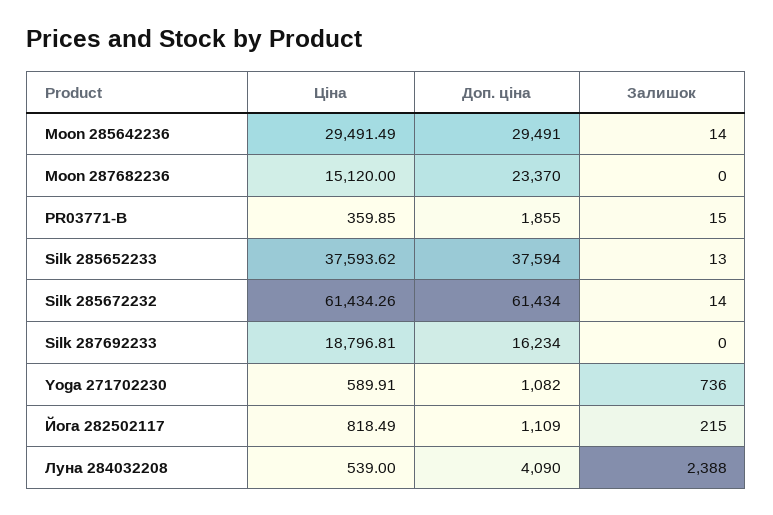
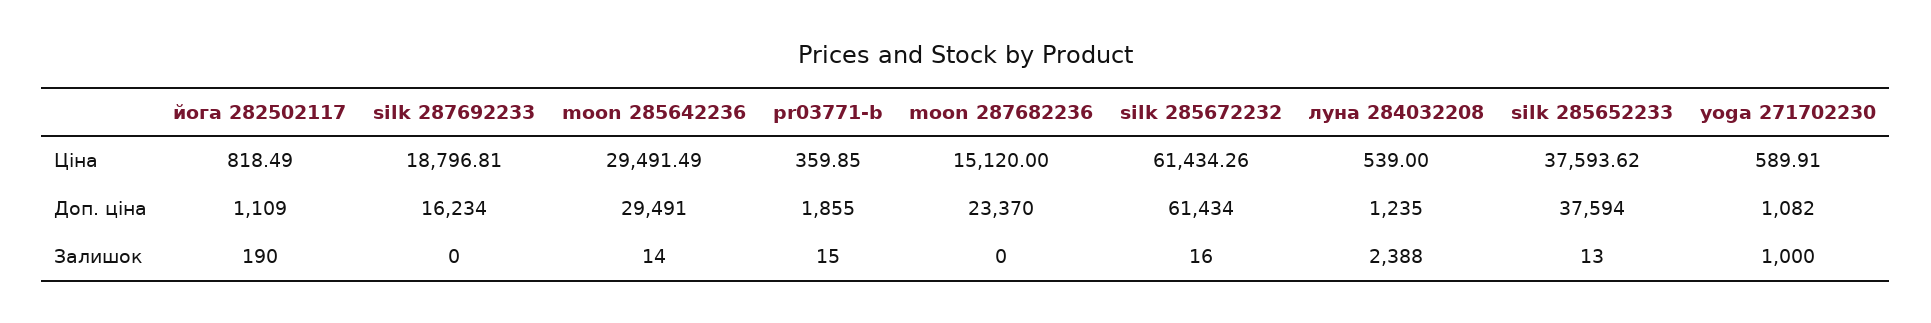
  {
    "Ціна": {
      "Moon 285642236": 29491.49,
      "Moon 287682236": 15120,
      "PR03771-B": 359.85,
      "Silk 285652233": 37593.62,
      "Silk 285672232": 61434.26,
      "Silk 287692233": 18796.81,
      "Yoga 271702230": 589.91,
      "Йога 282502117": 818.49,
      "Луна 284032208": 539
    },
    "Доп. ціна": {
      "Moon 285642236": 29491,
      "Moon 287682236": 23370,
      "PR03771-B": 1855,
      "Silk 285652233": 37594,
      "Silk 285672232": 61434,
      "Silk 287692233": 16234,
      "Yoga 271702230": 1082,
      "Йога 282502117": 1109,
-     "Луна 284032208": 4090
+     "Луна 284032208": 1235
    },
    "Залишок": {
      "Moon 285642236": 14,
      "Moon 287682236": 0,
      "PR03771-B": 15,
      "Silk 285652233": 13,
-     "Silk 285672232": 14,
+     "Silk 285672232": 16,
      "Silk 287692233": 0,
-     "Yoga 271702230": 736,
+     "Yoga 271702230": 1000,
-     "Йога 282502117": 215,
+     "Йога 282502117": 190,
      "Луна 284032208": 2388
    }
  }

